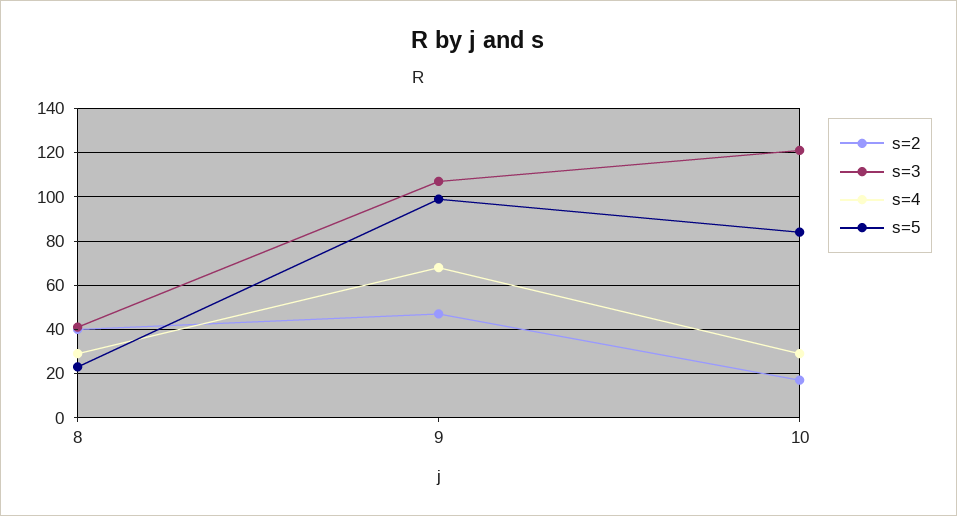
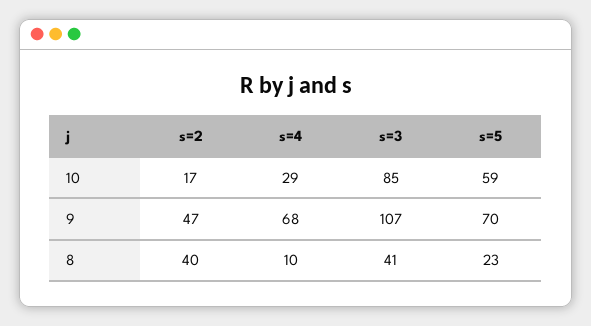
  {
    "s=2": {
      "8": 40,
      "9": 47,
      "10": 17
    },
    "s=3": {
      "8": 41,
      "9": 107,
-     "10": 120
+     "10": 85
    },
    "s=4": {
-     "8": 30,
+     "8": 10,
      "9": 68,
      "10": 29
    },
    "s=5": {
      "8": 23,
-     "9": 100,
+     "9": 70,
-     "10": 85
+     "10": 59
    }
  }

